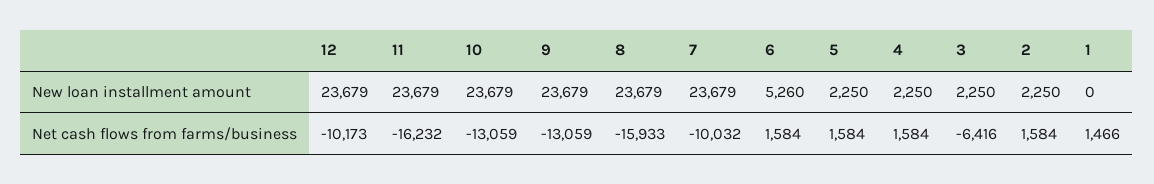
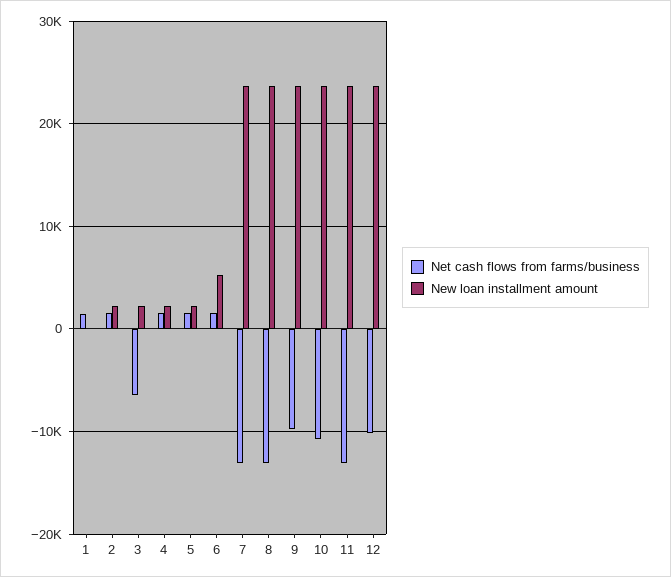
  {
    "New loan installment amount": {
      "12": 23679,
      "11": 23679,
      "10": 23679,
      "9": 23679,
      "8": 23679,
      "7": 23679,
      "6": 5260,
      "5": 2250,
      "4": 2250,
      "3": 2250,
      "2": 2250,
      "1": 0
    },
    "Net cash flows from farms/business": {
      "12": -10173,
-     "11": -16232,
+     "11": -13000,
-     "10": -13059,
+     "10": -11000,
-     "9": -13059,
+     "9": -10000,
-     "8": -15933,
+     "8": -13000,
-     "7": -10032,
+     "7": -13000,
      "6": 1584,
      "5": 1584,
      "4": 1584,
      "3": -6416,
      "2": 1584,
      "1": 1466
    }
  }

